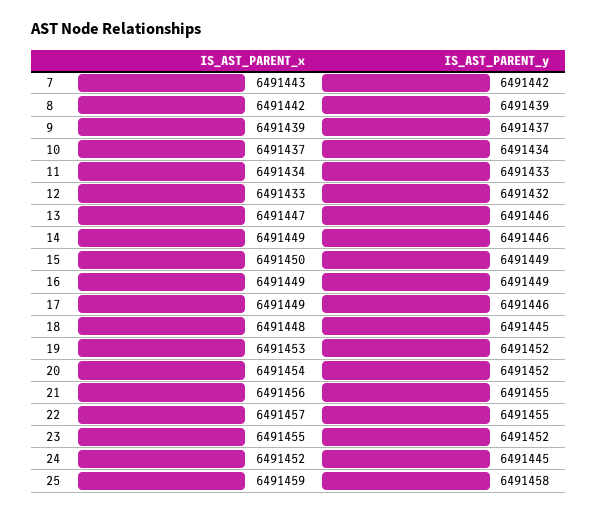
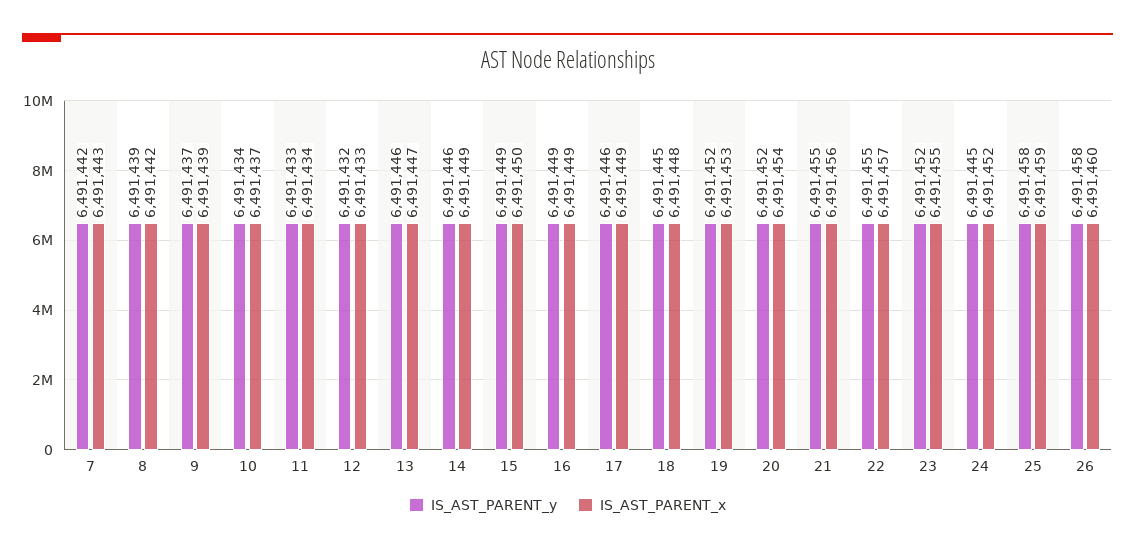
  {
    "IS_AST_PARENT_x": {
      "7": 6491443,
      "8": 6491442,
      "9": 6491439,
      "10": 6491437,
      "11": 6491434,
      "12": 6491433,
      "13": 6491447,
      "14": 6491449,
      "15": 6491450,
      "16": 6491449,
      "17": 6491449,
      "18": 6491448,
      "19": 6491453,
      "20": 6491454,
      "21": 6491456,
      "22": 6491457,
      "23": 6491455,
      "24": 6491452,
-     "25": 6491459
+     "25": 6491459,
+     "26": 6491460
    },
    "IS_AST_PARENT_y": {
      "7": 6491442,
      "8": 6491439,
      "9": 6491437,
      "10": 6491434,
      "11": 6491433,
      "12": 6491432,
      "13": 6491446,
      "14": 6491446,
      "15": 6491449,
      "16": 6491449,
      "17": 6491446,
      "18": 6491445,
      "19": 6491452,
      "20": 6491452,
      "21": 6491455,
      "22": 6491455,
      "23": 6491452,
      "24": 6491445,
-     "25": 6491458
+     "25": 6491458,
+     "26": 6491458
    }
  }

